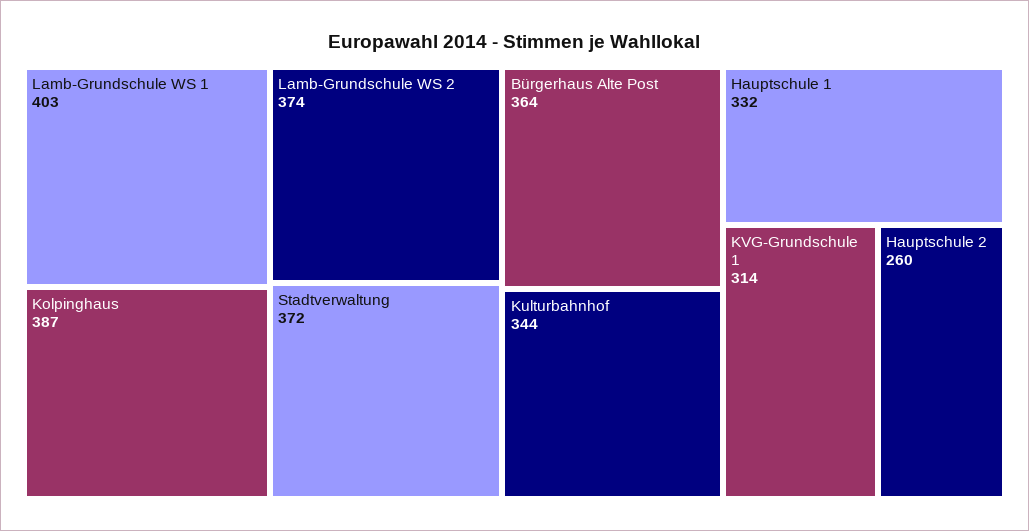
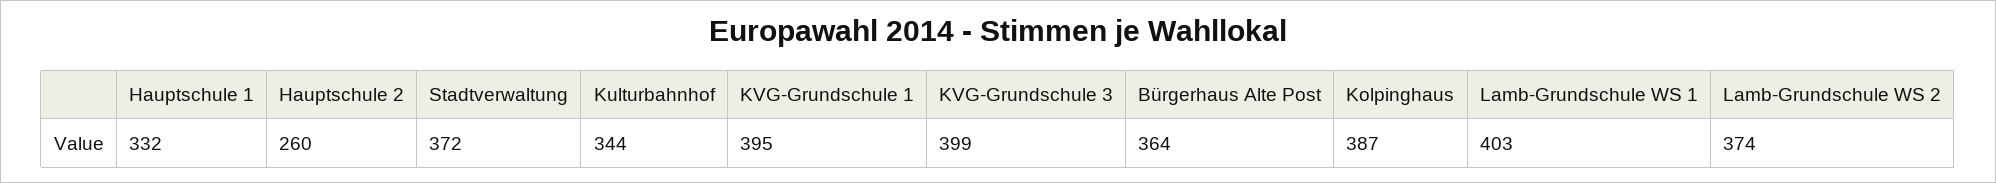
  {
    "Lamb-Grundschule WS 1": 403,
    "Kolpinghaus": 387,
    "Lamb-Grundschule WS 2": 374,
    "Stadtverwaltung": 372,
    "Bürgerhaus Alte Post": 364,
    "Kulturbahnhof": 344,
    "Hauptschule 1": 332,
-   "KVG-Grundschule 1": 314,
+   "KVG-Grundschule 1": 395,
-   "Hauptschule 2": 260
+   "Hauptschule 2": 260,
+   "KVG-Grundschule 3": 399
  }

